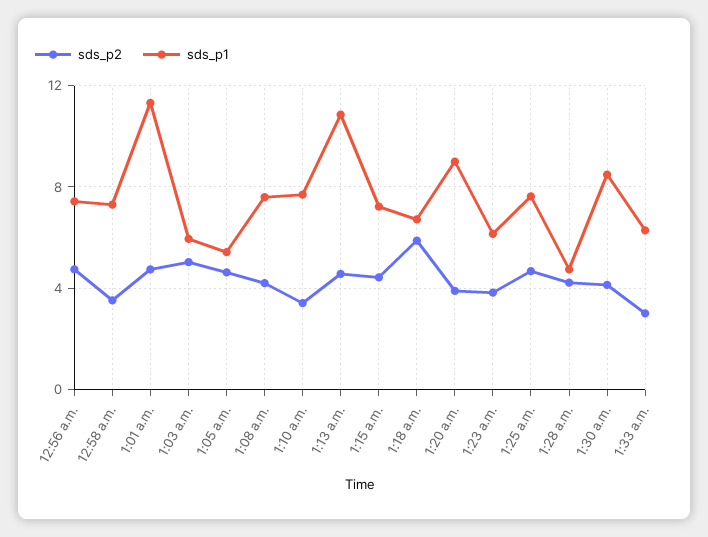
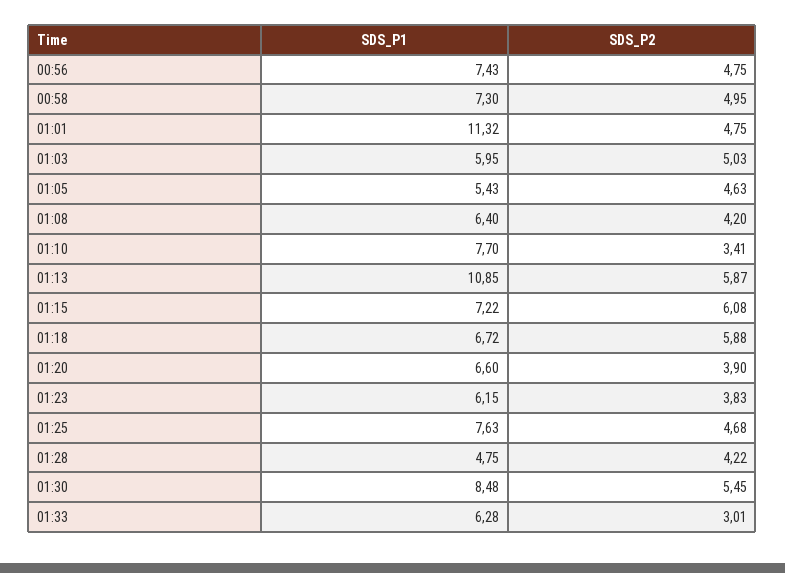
  {
    "sds_p2": {
      "12:56 a.m.": 4.75,
-     "12:58 a.m.": 3.5,
+     "12:58 a.m.": 4.95,
      "1:01 a.m.": 4.75,
      "1:03 a.m.": 5.03,
      "1:05 a.m.": 4.63,
      "1:08 a.m.": 4.2,
      "1:10 a.m.": 3.41,
-     "1:13 a.m.": 4.5,
+     "1:13 a.m.": 5.87,
-     "1:15 a.m.": 4.5,
+     "1:15 a.m.": 6.08,
      "1:18 a.m.": 5.88,
      "1:20 a.m.": 3.9,
      "1:23 a.m.": 3.83,
      "1:25 a.m.": 4.68,
      "1:28 a.m.": 4.22,
-     "1:30 a.m.": 4,
+     "1:30 a.m.": 5.45,
      "1:33 a.m.": 3.01
    },
    "sds_p1": {
      "12:56 a.m.": 7.43,
      "12:58 a.m.": 7.3,
      "1:01 a.m.": 11.32,
      "1:03 a.m.": 5.95,
      "1:05 a.m.": 5.43,
-     "1:08 a.m.": 7.5,
+     "1:08 a.m.": 6.4,
      "1:10 a.m.": 7.7,
      "1:13 a.m.": 10.85,
      "1:15 a.m.": 7.22,
      "1:18 a.m.": 6.72,
-     "1:20 a.m.": 9,
+     "1:20 a.m.": 6.6,
      "1:23 a.m.": 6.15,
      "1:25 a.m.": 7.63,
      "1:28 a.m.": 4.75,
      "1:30 a.m.": 8.48,
      "1:33 a.m.": 6.28
    }
  }

